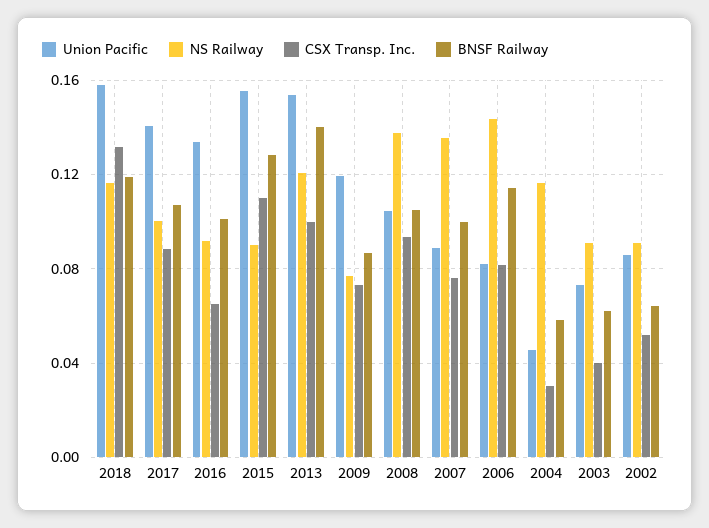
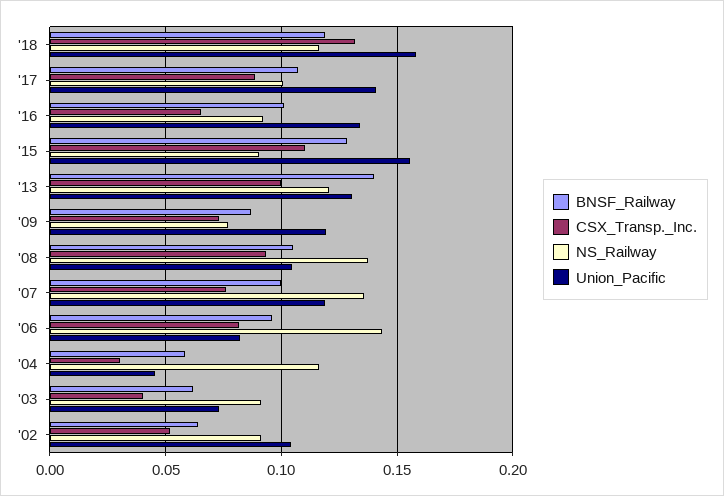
  {
    "Union Pacific": {
      "2018": 0.16,
      "2017": 0.14,
      "2016": 0.135,
      "2015": 0.155,
-     "2013": 0.155,
+     "2013": 0.13,
      "2009": 0.12,
      "2008": 0.105,
-     "2007": 0.09,
+     "2007": 0.12,
      "2006": 0.08,
      "2004": 0.045,
      "2003": 0.075,
-     "2002": 0.085
+     "2002": 0.105
    },
    "NS Railway": {
      "2018": 0.115,
      "2017": 0.1,
      "2016": 0.09,
      "2015": 0.09,
      "2013": 0.12,
      "2009": 0.075,
      "2008": 0.14,
      "2007": 0.135,
      "2006": 0.145,
      "2004": 0.115,
      "2003": 0.09,
      "2002": 0.09
    },
    "CSX Transp. Inc.": {
      "2018": 0.13,
      "2017": 0.09,
      "2016": 0.065,
      "2015": 0.11,
      "2013": 0.1,
      "2009": 0.075,
      "2008": 0.095,
      "2007": 0.075,
      "2006": 0.08,
      "2004": 0.03,
      "2003": 0.04,
      "2002": 0.05
    },
    "BNSF Railway": {
      "2018": 0.12,
      "2017": 0.105,
      "2016": 0.1,
      "2015": 0.13,
      "2013": 0.14,
      "2009": 0.085,
      "2008": 0.105,
      "2007": 0.1,
-     "2006": 0.115,
+     "2006": 0.095,
      "2004": 0.06,
      "2003": 0.06,
      "2002": 0.065
    }
  }

